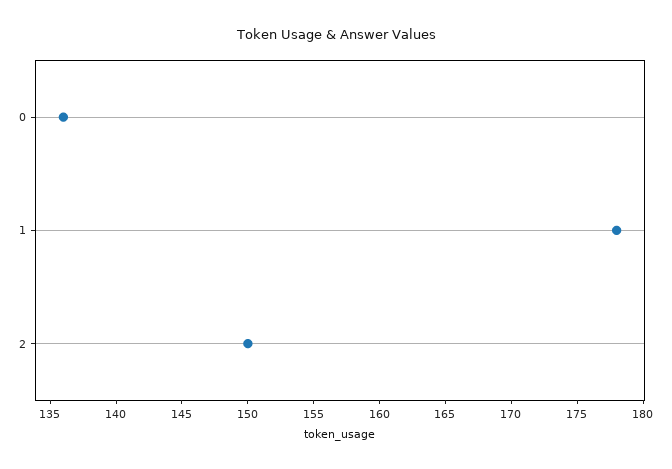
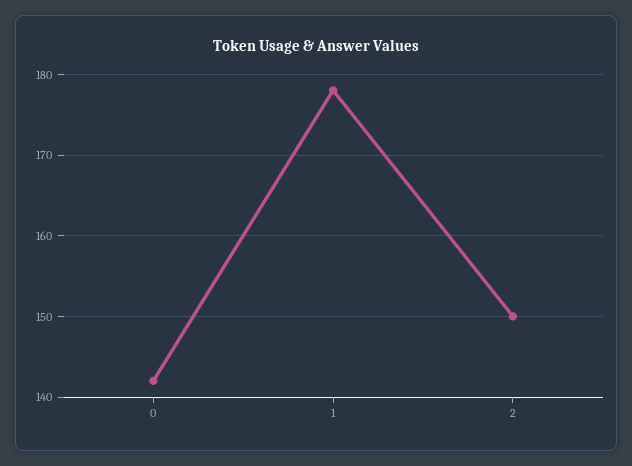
  {
-   "0": 136,
+   "0": 142,
    "1": 178,
    "2": 150
  }

